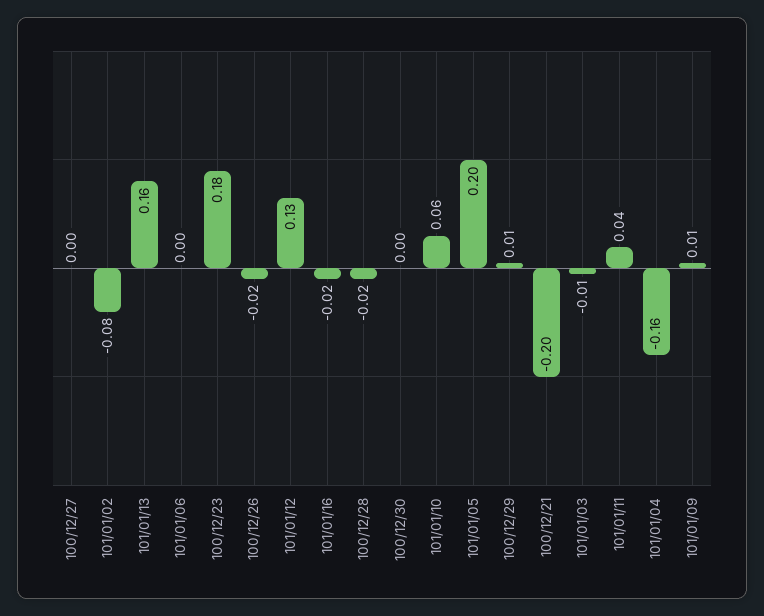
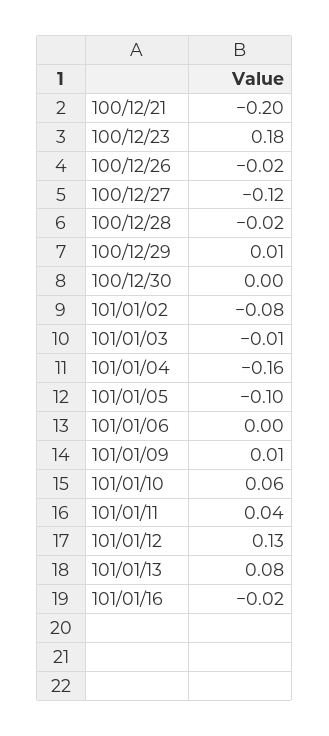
  {
-   "100/12/27": 0,
+   "100/12/27": -0.12,
    "101/01/02": -0.08,
-   "101/01/13": 0.16,
+   "101/01/13": 0.08,
    "101/01/06": 0,
    "100/12/23": 0.18,
    "100/12/26": -0.02,
    "101/01/12": 0.13,
    "101/01/16": -0.02,
    "100/12/28": -0.02,
    "100/12/30": 0,
    "101/01/10": 0.06,
-   "101/01/05": 0.2,
+   "101/01/05": -0.1,
    "100/12/29": 0.01,
    "100/12/21": -0.2,
    "101/01/03": -0.01,
    "101/01/11": 0.04,
    "101/01/04": -0.16,
    "101/01/09": 0.01
  }

